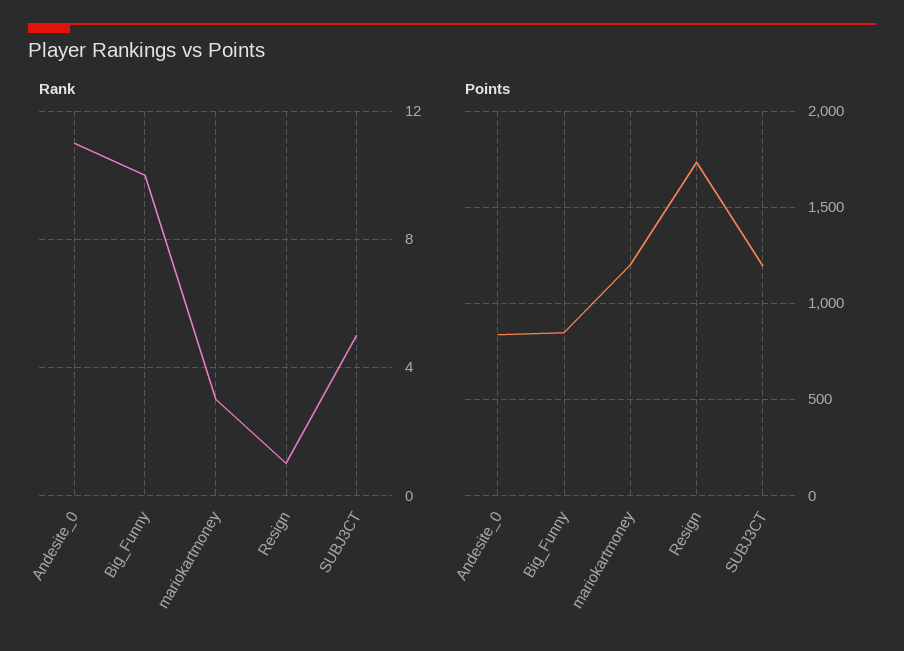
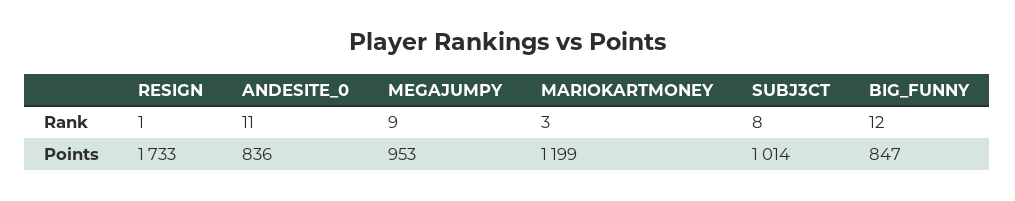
  {
    "Rank": {
      "Andesite_0": 11,
-     "Big_Funny": 10,
+     "Big_Funny": 12,
      "mariokartmoney": 3,
      "Resign": 1,
-     "SUBJ3CT": 5
+     "SUBJ3CT": 8,
+     "MEGAJUMPY": 9
    },
    "Points": {
      "Andesite_0": 836,
      "Big_Funny": 847,
      "mariokartmoney": 1199,
      "Resign": 1733,
-     "SUBJ3CT": 1200
+     "SUBJ3CT": 1014,
+     "MEGAJUMPY": 953
    }
  }

